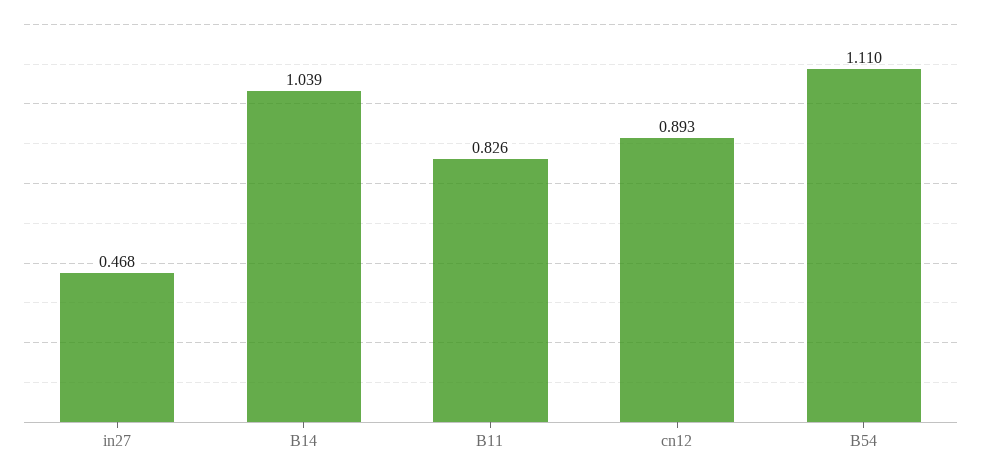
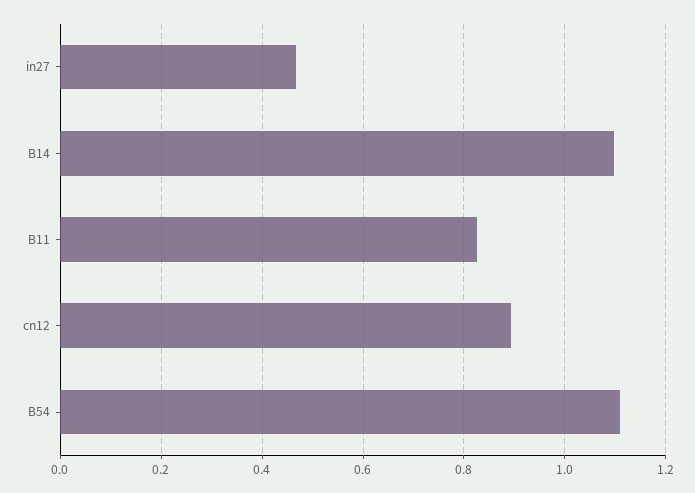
  {
    "in27": 0.468,
-   "B14": 1.039,
+   "B14": 1.1,
    "B11": 0.826,
    "cn12": 0.893,
    "B54": 1.11
  }

